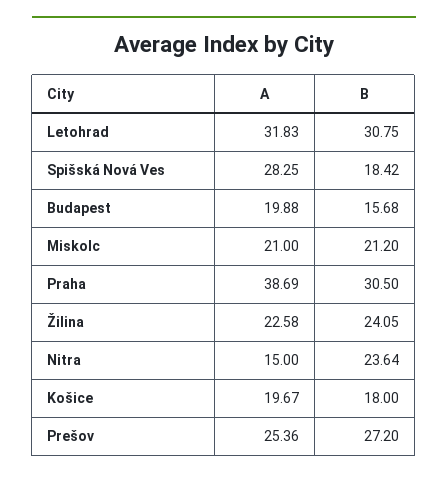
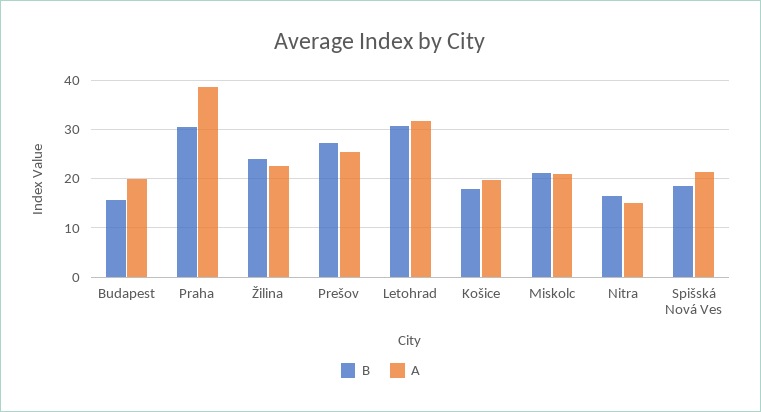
  {
    "A": {
      "Letohrad": 31.83,
-     "Spišská Nová Ves": 28.25,
+     "Spišská Nová Ves": 22,
      "Budapest": 19.88,
      "Miskolc": 21,
      "Praha": 38.69,
      "Žilina": 22.58,
      "Nitra": 15,
      "Košice": 19.67,
      "Prešov": 25.36
    },
    "B": {
      "Letohrad": 30.75,
      "Spišská Nová Ves": 18.42,
      "Budapest": 15.68,
      "Miskolc": 21.2,
      "Praha": 30.5,
      "Žilina": 24.05,
-     "Nitra": 23.64,
+     "Nitra": 16,
      "Košice": 18,
      "Prešov": 27.2
    }
  }

